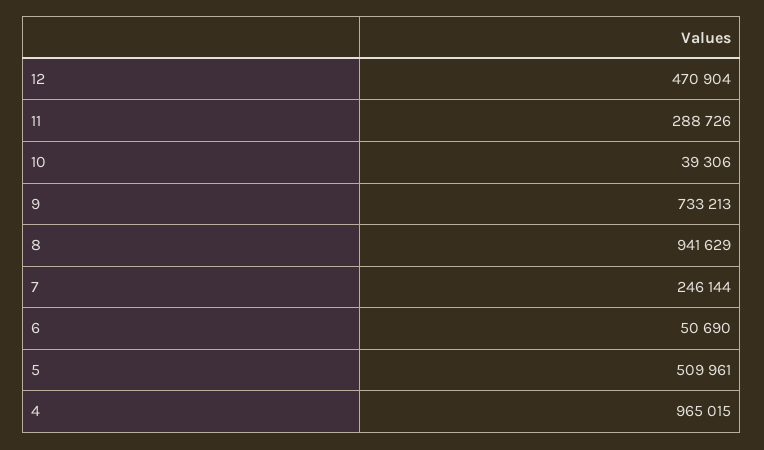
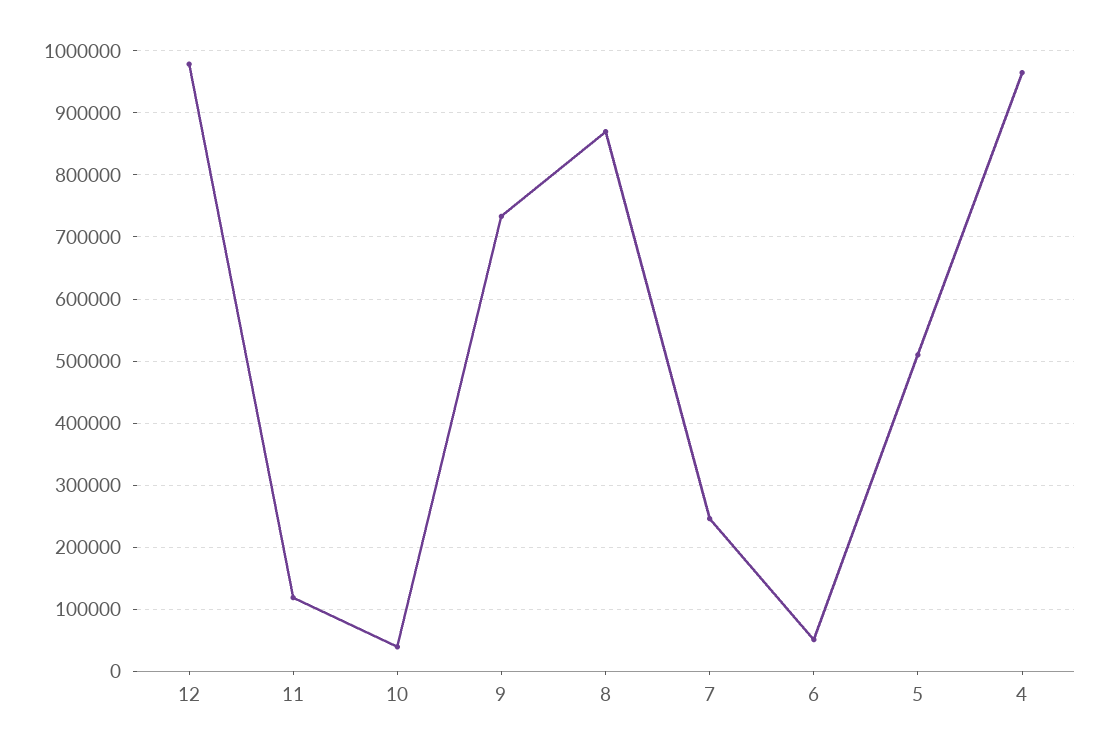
  {
-   "12": 470904,
+   "12": 980000,
-   "11": 288726,
+   "11": 120000,
    "10": 39306,
    "9": 733213,
-   "8": 941629,
+   "8": 870000,
    "7": 246144,
    "6": 50690,
    "5": 509961,
    "4": 965015
  }

